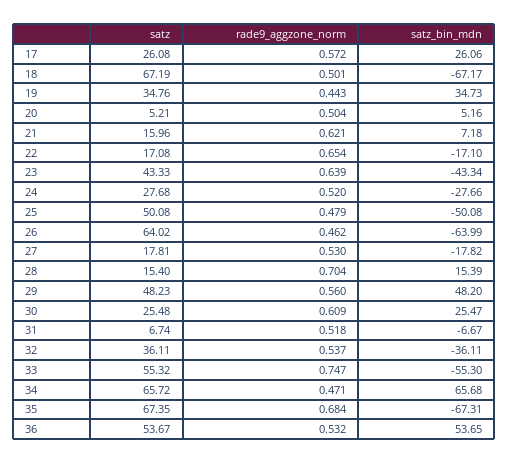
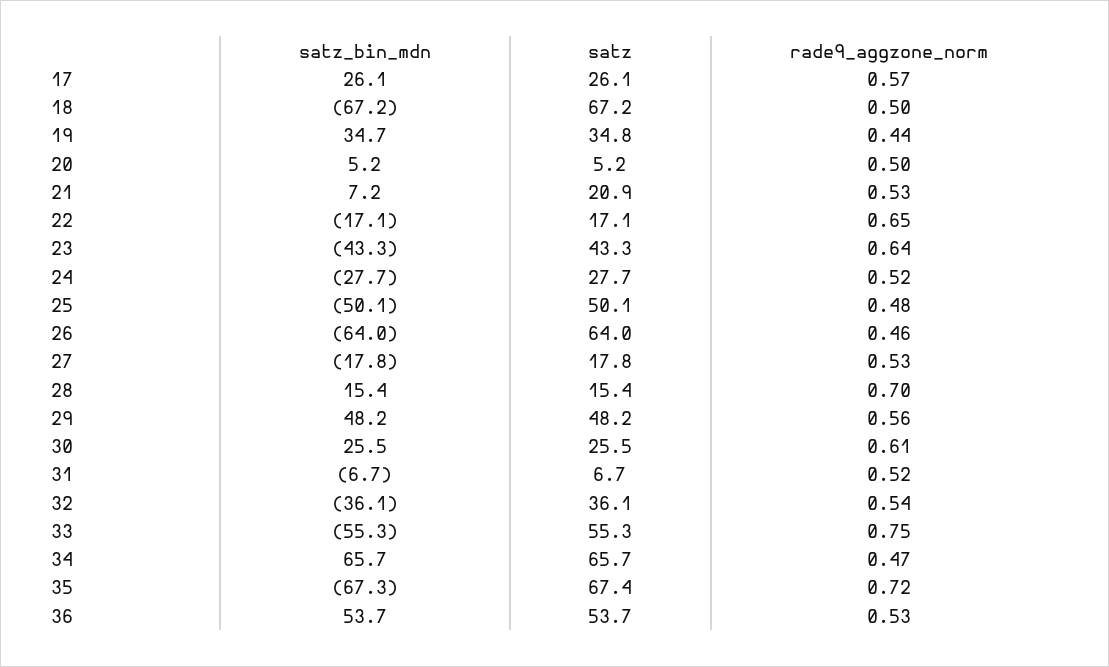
  {
    "satz": {
      "17": 26.08,
      "18": 67.19,
      "19": 34.76,
      "20": 5.21,
-     "21": 15.96,
+     "21": 20.9,
      "22": 17.08,
      "23": 43.33,
      "24": 27.68,
      "25": 50.08,
      "26": 64.02,
      "27": 17.81,
      "28": 15.4,
      "29": 48.23,
      "30": 25.48,
      "31": 6.74,
      "32": 36.11,
      "33": 55.32,
      "34": 65.72,
      "35": 67.35,
      "36": 53.67
    },
    "rade9_aggzone_norm": {
      "17": 0.572,
      "18": 0.501,
      "19": 0.443,
      "20": 0.504,
-     "21": 0.621,
+     "21": 0.53,
      "22": 0.654,
      "23": 0.639,
      "24": 0.52,
      "25": 0.479,
      "26": 0.462,
      "27": 0.53,
      "28": 0.704,
      "29": 0.56,
      "30": 0.609,
      "31": 0.518,
      "32": 0.537,
      "33": 0.747,
      "34": 0.471,
-     "35": 0.684,
+     "35": 0.72,
      "36": 0.532
    },
    "satz_bin_mdn": {
      "17": 26.06,
      "18": -67.17,
      "19": 34.73,
      "20": 5.16,
      "21": 7.18,
      "22": -17.1,
      "23": -43.34,
      "24": -27.66,
      "25": -50.08,
      "26": -63.99,
      "27": -17.82,
      "28": 15.39,
      "29": 48.2,
      "30": 25.47,
      "31": -6.67,
      "32": -36.11,
      "33": -55.3,
      "34": 65.68,
      "35": -67.31,
      "36": 53.65
    }
  }

